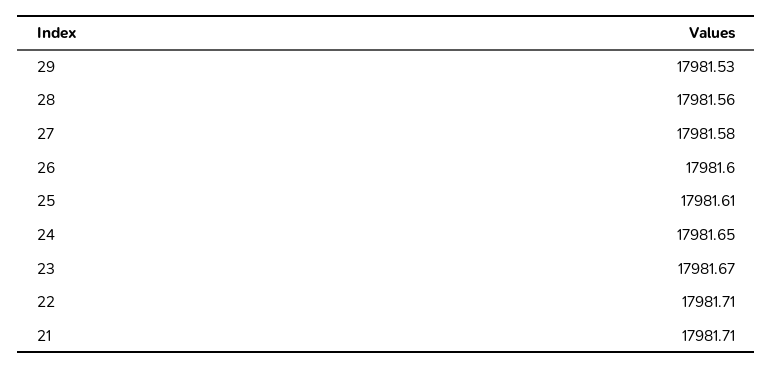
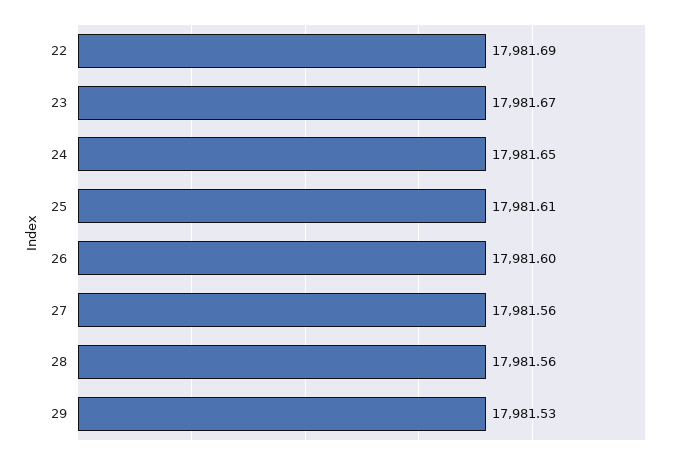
  {
    "29": 17981.53,
    "28": 17981.56,
-   "27": 17981.58,
+   "27": 17981.56,
    "26": 17981.6,
    "25": 17981.61,
    "24": 17981.65,
    "23": 17981.67,
-   "22": 17981.71,
+   "22": 17981.69
-   "21": 17981.71
  }

